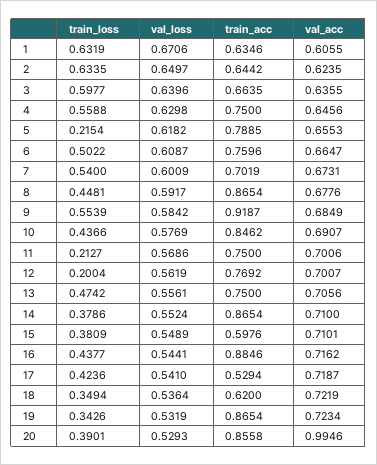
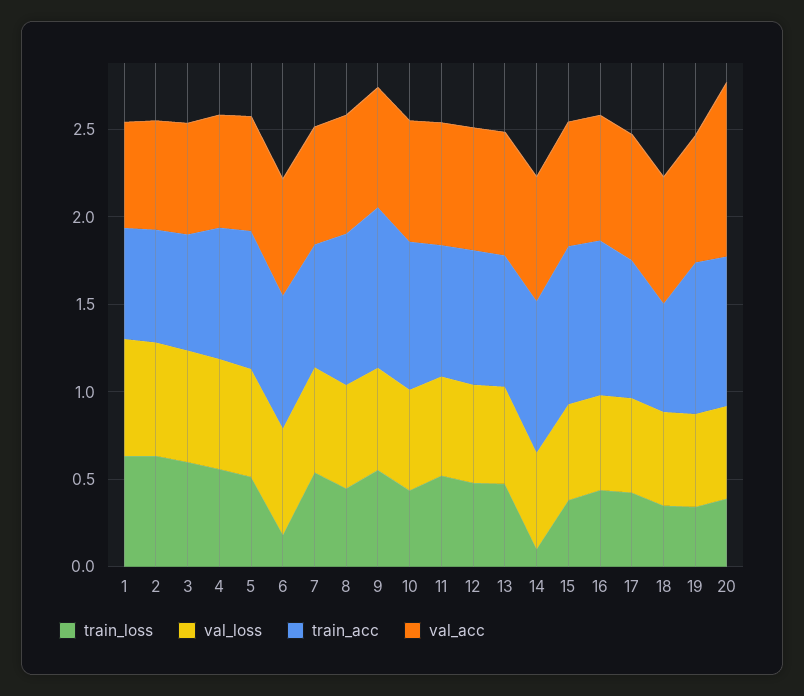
  {
    "train_loss": {
      "1": 0.6319,
      "2": 0.6335,
      "3": 0.5977,
      "4": 0.5588,
-     "5": 0.2154,
+     "5": 0.5,
-     "6": 0.5022,
+     "6": 0.2,
      "7": 0.54,
      "8": 0.4481,
      "9": 0.5539,
      "10": 0.4366,
-     "11": 0.2127,
+     "11": 0.5,
-     "12": 0.2004,
+     "12": 0.5,
      "13": 0.4742,
-     "14": 0.3786,
+     "14": 0.1,
      "15": 0.3809,
      "16": 0.4377,
      "17": 0.4236,
      "18": 0.3494,
      "19": 0.3426,
      "20": 0.3901
    },
    "val_loss": {
      "1": 0.6706,
      "2": 0.6497,
      "3": 0.6396,
      "4": 0.6298,
      "5": 0.6182,
      "6": 0.6087,
      "7": 0.6009,
      "8": 0.5917,
      "9": 0.5842,
      "10": 0.5769,
      "11": 0.5686,
      "12": 0.5619,
      "13": 0.5561,
      "14": 0.5524,
      "15": 0.5489,
      "16": 0.5441,
      "17": 0.541,
      "18": 0.5364,
      "19": 0.5319,
      "20": 0.5293
    },
    "train_acc": {
      "1": 0.6346,
      "2": 0.6442,
      "3": 0.6635,
      "4": 0.75,
      "5": 0.7885,
      "6": 0.7596,
      "7": 0.7019,
      "8": 0.8654,
      "9": 0.9187,
      "10": 0.8462,
      "11": 0.75,
      "12": 0.7692,
      "13": 0.75,
      "14": 0.8654,
-     "15": 0.5976,
+     "15": 0.9,
      "16": 0.8846,
-     "17": 0.5294,
+     "17": 0.8,
      "18": 0.62,
      "19": 0.8654,
      "20": 0.8558
    },
    "val_acc": {
      "1": 0.6055,
      "2": 0.6235,
      "3": 0.6355,
      "4": 0.6456,
      "5": 0.6553,
      "6": 0.6647,
      "7": 0.6731,
      "8": 0.6776,
      "9": 0.6849,
      "10": 0.6907,
      "11": 0.7006,
      "12": 0.7007,
      "13": 0.7056,
      "14": 0.71,
      "15": 0.7101,
      "16": 0.7162,
      "17": 0.7187,
      "18": 0.7219,
      "19": 0.7234,
      "20": 0.9946
    }
  }

